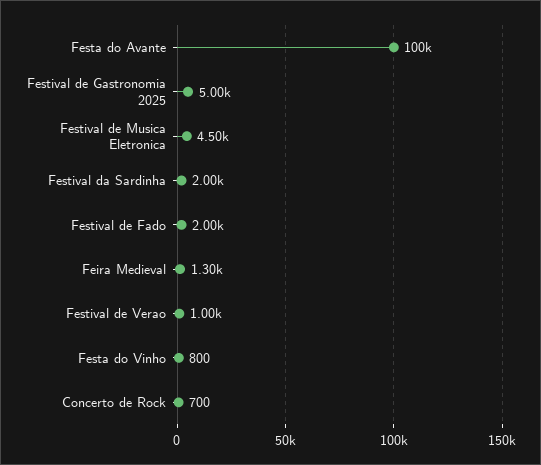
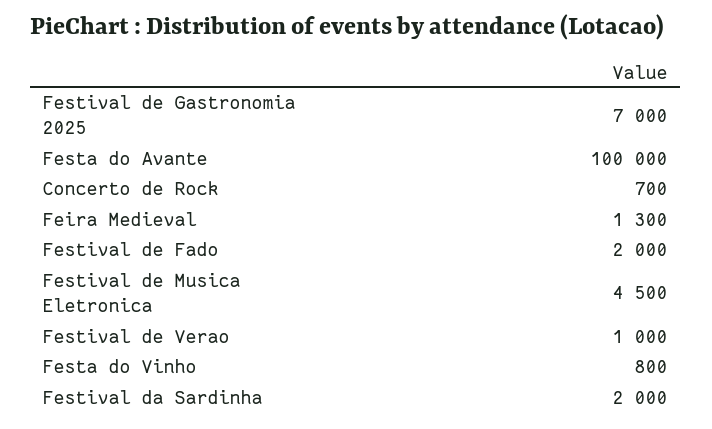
  {
    "Festa do Avante": 100000,
-   "Festival de Gastronomia 2025": 5000,
+   "Festival de Gastronomia 2025": 7000,
    "Festival de Musica Eletronica": 4500,
    "Festival da Sardinha": 2000,
    "Festival de Fado": 2000,
    "Feira Medieval": 1300,
    "Festival de Verao": 1000,
    "Festa do Vinho": 800,
    "Concerto de Rock": 700
  }

